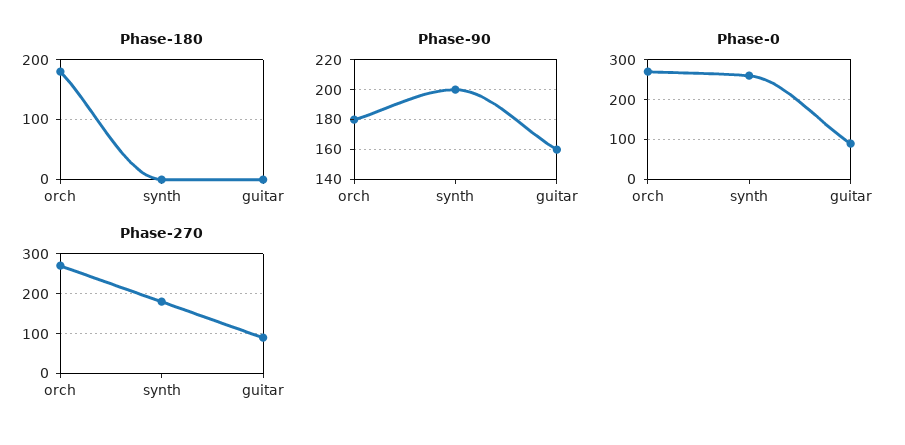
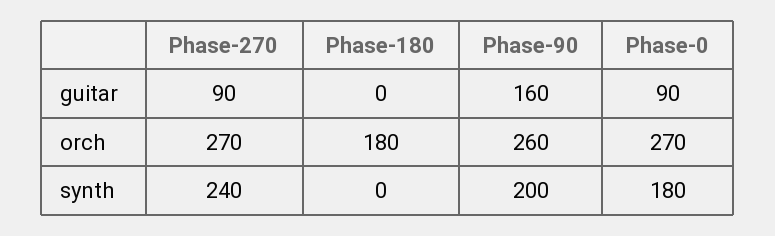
  {
    "Phase-180": {
      "orch": 180,
      "synth": 0,
      "guitar": 0
    },
    "Phase-90": {
-     "orch": 180,
+     "orch": 260,
      "synth": 200,
      "guitar": 160
    },
    "Phase-0": {
      "orch": 270,
-     "synth": 260,
+     "synth": 180,
      "guitar": 90
    },
    "Phase-270": {
      "orch": 270,
-     "synth": 180,
+     "synth": 240,
      "guitar": 90
    }
  }

